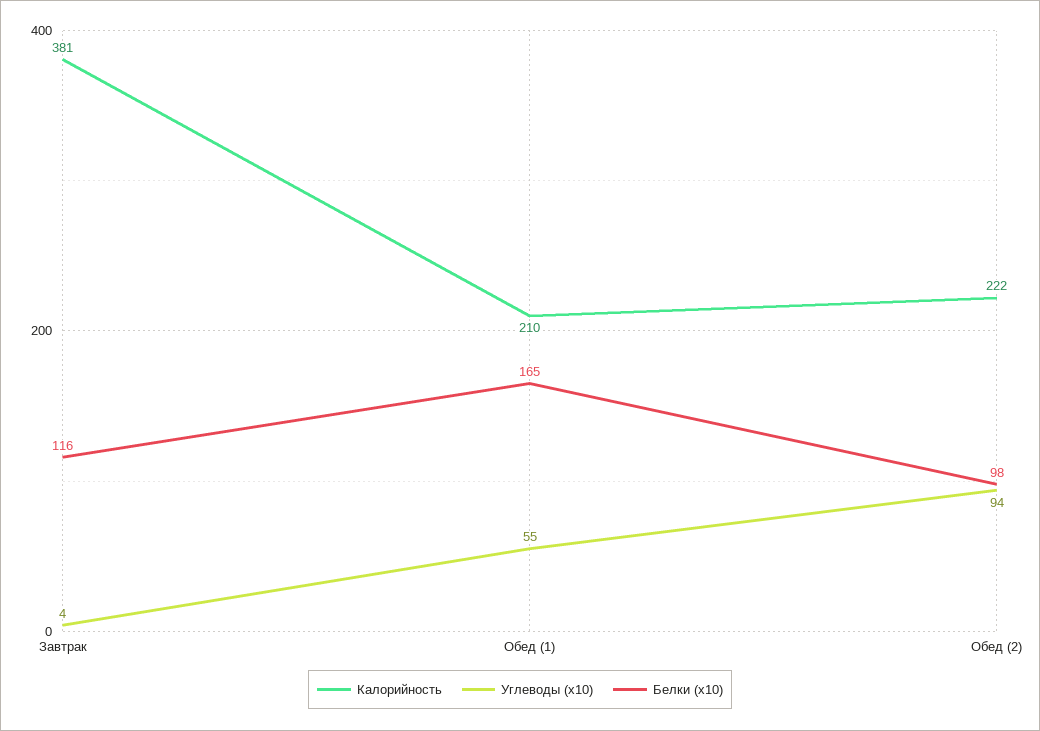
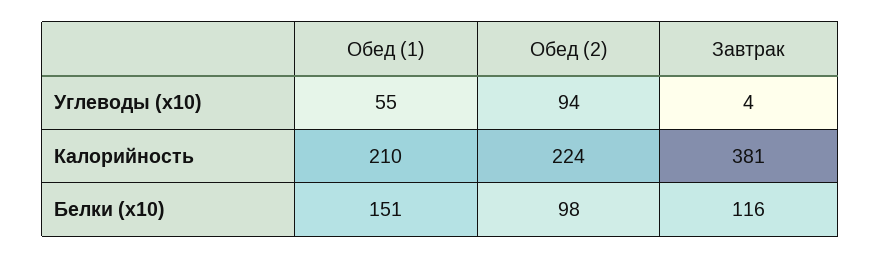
  {
    "Калорийность": {
      "Завтрак": 381,
      "Обед (1)": 210,
-     "Обед (2)": 222
+     "Обед (2)": 224
    },
    "Углеводы (x10)": {
      "Завтрак": 4,
      "Обед (1)": 55,
      "Обед (2)": 94
    },
    "Белки (x10)": {
      "Завтрак": 116,
-     "Обед (1)": 165,
+     "Обед (1)": 151,
      "Обед (2)": 98
    }
  }

